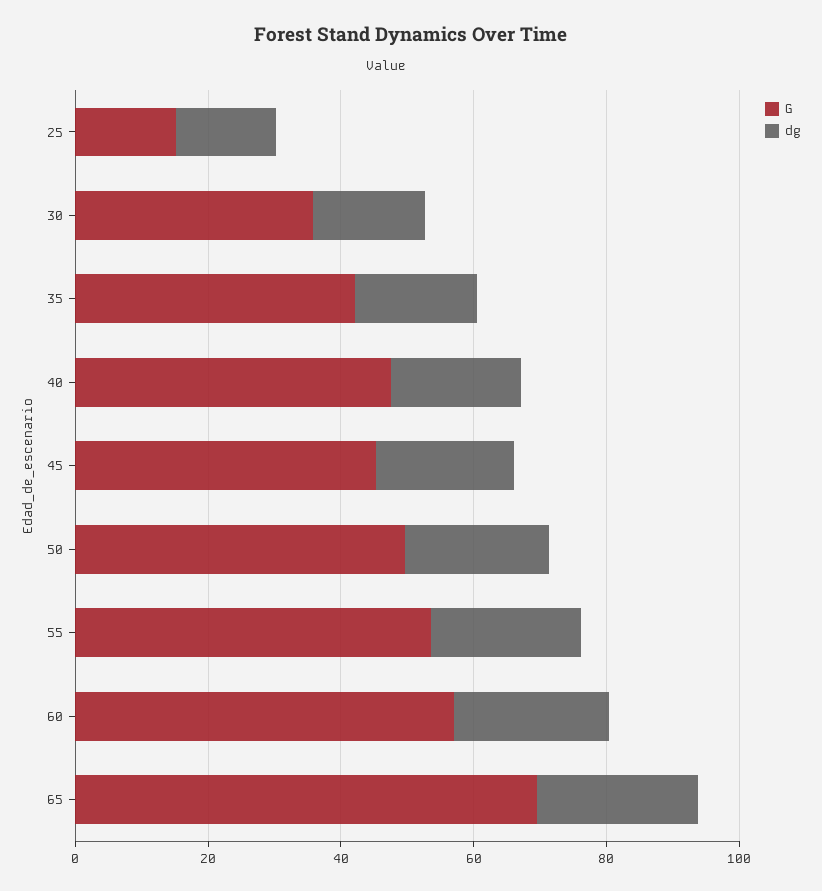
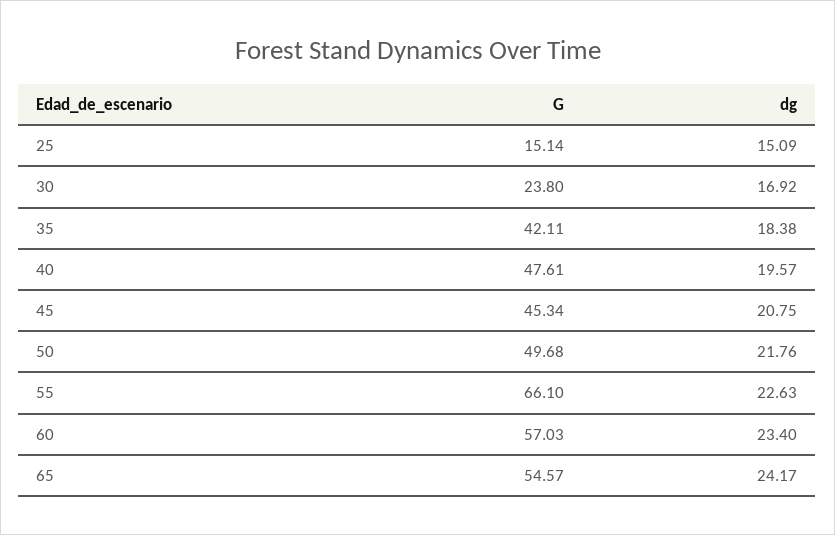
  {
    "G": {
      "25": 15.14,
-     "30": 35,
+     "30": 23.8,
      "35": 42.11,
      "40": 47.61,
      "45": 45.34,
      "50": 49.68,
-     "55": 55,
+     "55": 66.1,
      "60": 57.03,
-     "65": 70
+     "65": 54.57
    },
    "dg": {
      "25": 15.09,
      "30": 16.92,
      "35": 18.38,
      "40": 19.57,
      "45": 20.75,
      "50": 21.76,
      "55": 22.63,
      "60": 23.4,
      "65": 24.17
    }
  }

